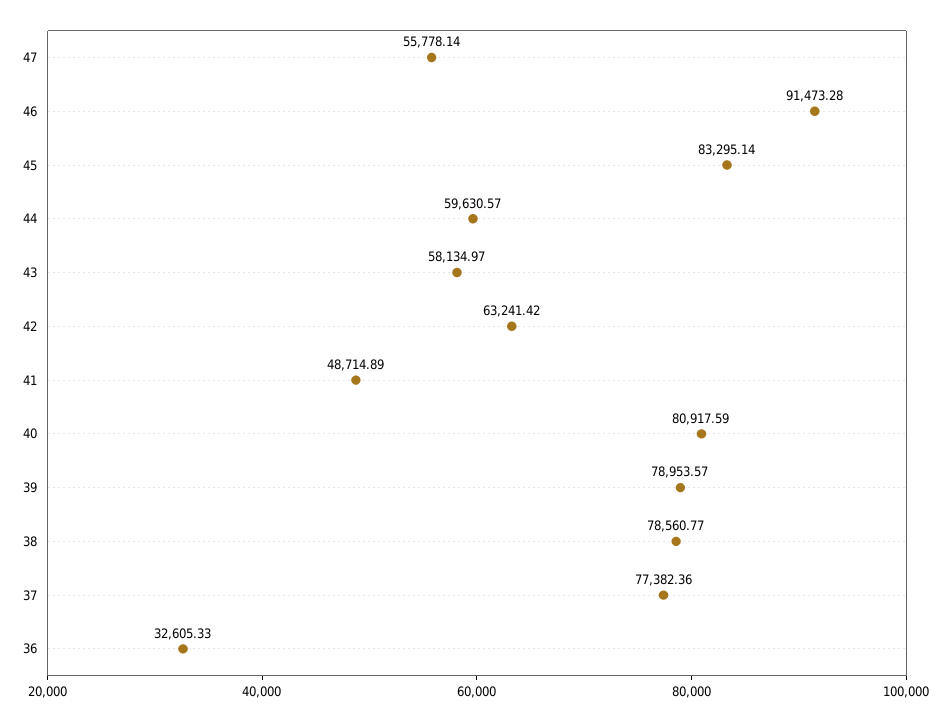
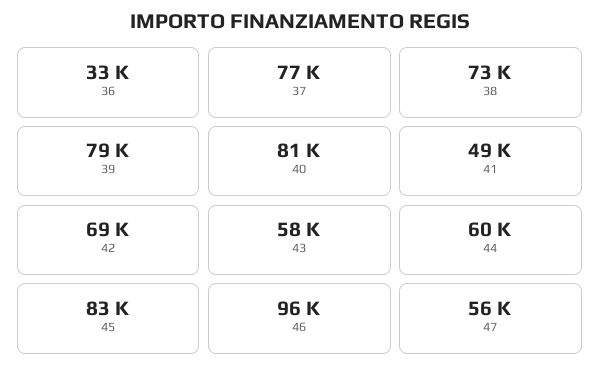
  {
    "47": 55778.14,
-   "46": 91473.28,
+   "46": 96000,
    "45": 83295.14,
    "44": 59630.57,
    "43": 58134.97,
-   "42": 63241.42,
+   "42": 69000,
    "41": 48714.89,
    "40": 80917.59,
    "39": 78953.57,
-   "38": 78560.77,
+   "38": 73000,
    "37": 77382.36,
    "36": 32605.33
  }

